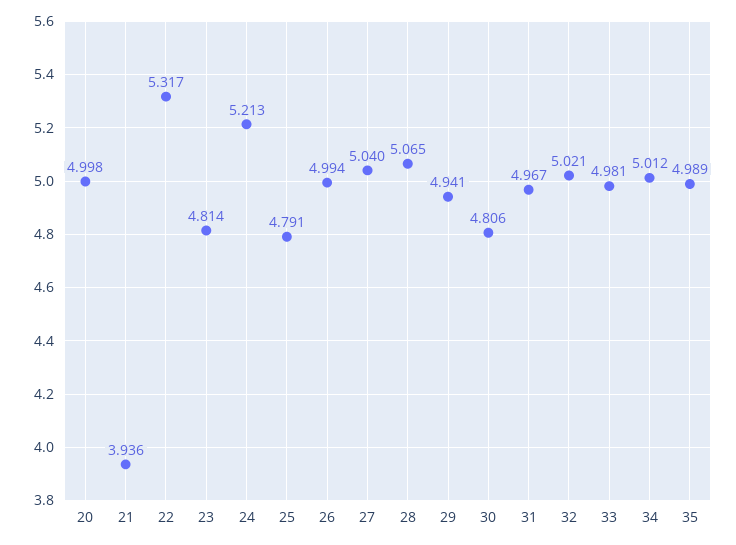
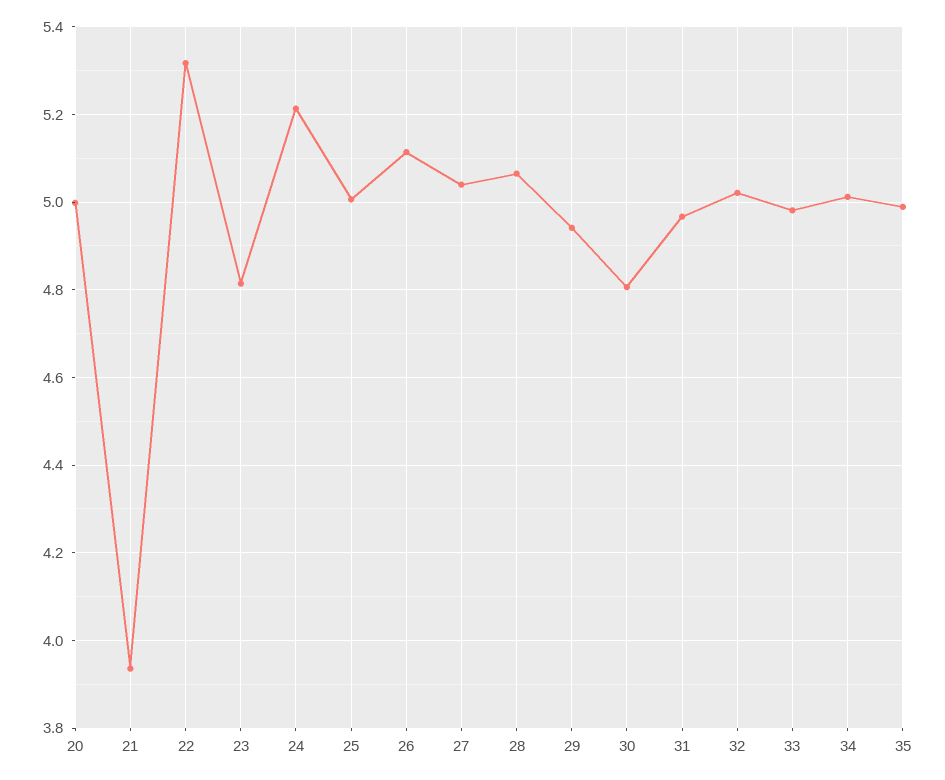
  {
    "20": 4.998,
    "21": 3.936,
    "22": 5.317,
    "23": 4.814,
    "24": 5.213,
-   "25": 4.791,
+   "25": 5,
-   "26": 4.994,
+   "26": 5.12,
    "27": 5.04,
    "28": 5.065,
    "29": 4.941,
    "30": 4.806,
    "31": 4.967,
    "32": 5.021,
    "33": 4.981,
    "34": 5.012,
    "35": 4.989
  }

